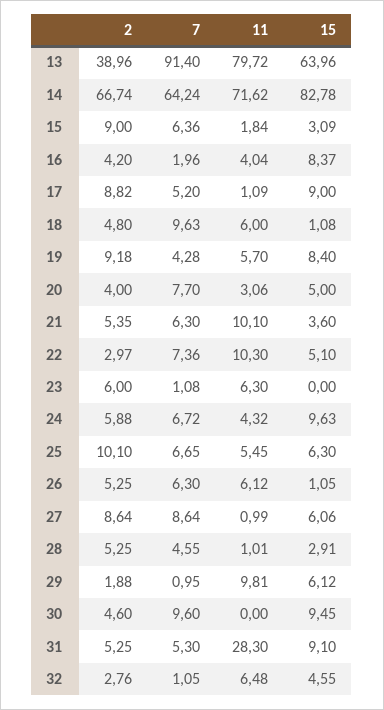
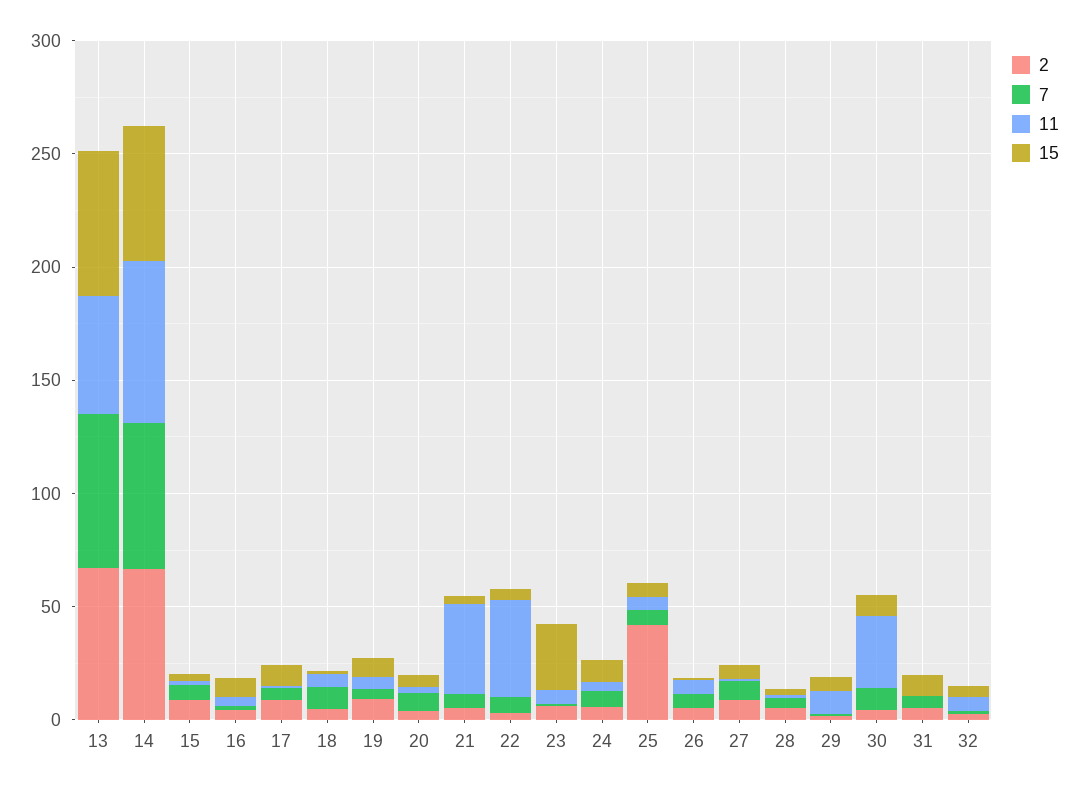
  {
    "2": {
-     "13": 38.96,
+     "13": 70,
      "14": 66.74,
      "15": 9,
      "16": 4.2,
      "17": 8.82,
      "18": 4.8,
      "19": 9.18,
      "20": 4,
      "21": 5.35,
      "22": 2.97,
      "23": 6,
      "24": 5.88,
-     "25": 10.1,
+     "25": 40,
      "26": 5.25,
      "27": 8.64,
      "28": 5.25,
      "29": 1.88,
      "30": 4.6,
      "31": 5.25,
      "32": 2.76
    },
    "7": {
-     "13": 91.4,
+     "13": 70,
      "14": 64.24,
      "15": 6.36,
      "16": 1.96,
      "17": 5.2,
      "18": 9.63,
      "19": 4.28,
      "20": 7.7,
      "21": 6.3,
      "22": 7.36,
      "23": 1.08,
      "24": 6.72,
      "25": 6.65,
      "26": 6.3,
      "27": 8.64,
      "28": 4.55,
      "29": 0.95,
      "30": 9.6,
      "31": 5.3,
      "32": 1.05
    },
    "11": {
-     "13": 79.72,
+     "13": 50,
      "14": 71.62,
      "15": 1.84,
      "16": 4.04,
      "17": 1.09,
      "18": 6,
      "19": 5.7,
      "20": 3.06,
-     "21": 10.1,
+     "21": 40,
-     "22": 10.3,
+     "22": 40,
      "23": 6.3,
      "24": 4.32,
      "25": 5.45,
      "26": 6.12,
      "27": 0.99,
      "28": 1.01,
      "29": 9.81,
-     "30": 0,
+     "30": 30,
-     "31": 28.3,
+     "31": 0,
      "32": 6.48
    },
    "15": {
      "13": 63.96,
-     "14": 82.78,
+     "14": 60,
      "15": 3.09,
      "16": 8.37,
      "17": 9,
      "18": 1.08,
      "19": 8.4,
      "20": 5,
      "21": 3.6,
      "22": 5.1,
-     "23": 0,
+     "23": 30,
      "24": 9.63,
      "25": 6.3,
      "26": 1.05,
      "27": 6.06,
      "28": 2.91,
      "29": 6.12,
      "30": 9.45,
      "31": 9.1,
      "32": 4.55
    }
  }

